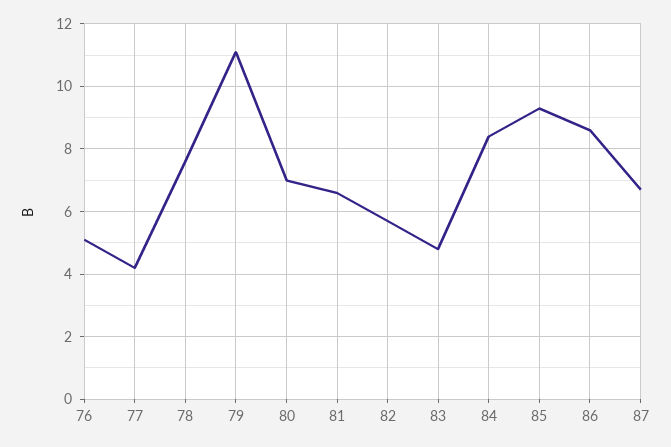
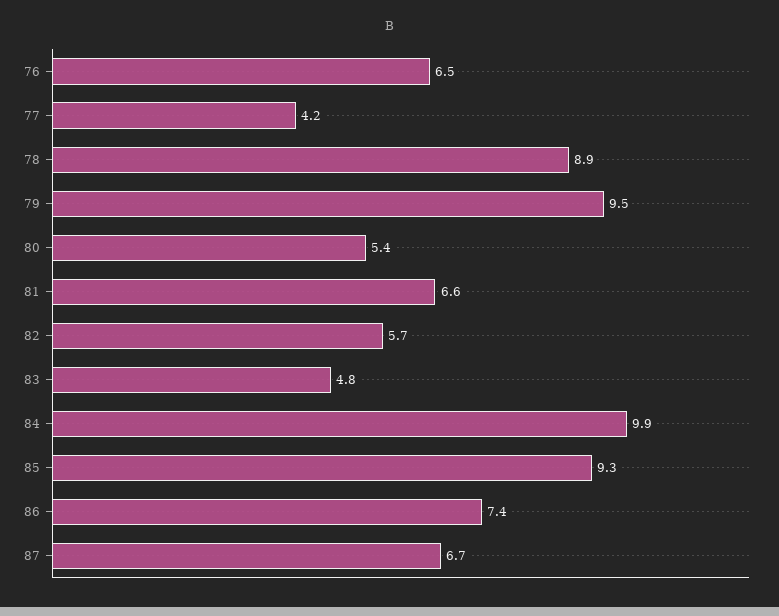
  {
-   "76": 5,
+   "76": 6.5,
    "77": 4.2,
-   "78": 7.5,
+   "78": 8.9,
-   "79": 11,
+   "79": 9.5,
-   "80": 7,
+   "80": 5.4,
    "81": 6.6,
    "82": 5.7,
    "83": 4.8,
-   "84": 8.5,
+   "84": 9.9,
    "85": 9.3,
-   "86": 8.5,
+   "86": 7.4,
    "87": 6.7
  }

